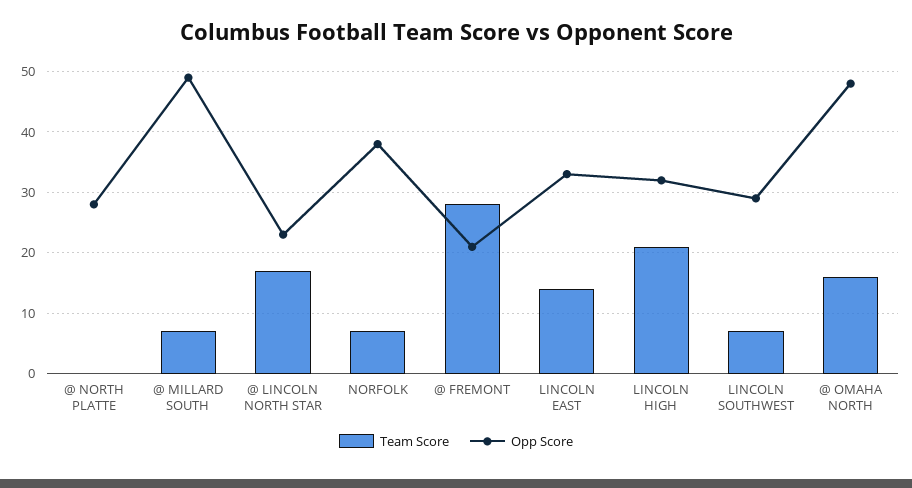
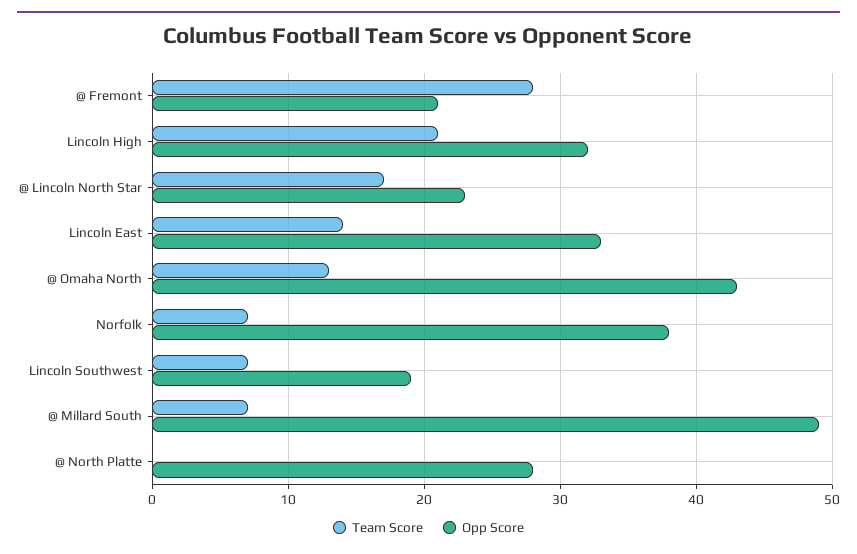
  {
    "Team Score": {
      "@ NORTH PLATTE": 0,
      "@ MILLARD SOUTH": 7,
      "@ LINCOLN NORTH STAR": 17,
      "NORFOLK": 7,
      "@ FREMONT": 28,
      "LINCOLN EAST": 14,
      "LINCOLN HIGH": 21,
      "LINCOLN SOUTHWEST": 7,
-     "@ OMAHA NORTH": 16
+     "@ OMAHA NORTH": 13
    },
    "Opp Score": {
      "@ NORTH PLATTE": 28,
      "@ MILLARD SOUTH": 49,
      "@ LINCOLN NORTH STAR": 23,
      "NORFOLK": 38,
      "@ FREMONT": 21,
      "LINCOLN EAST": 33,
      "LINCOLN HIGH": 32,
-     "LINCOLN SOUTHWEST": 29,
+     "LINCOLN SOUTHWEST": 19,
-     "@ OMAHA NORTH": 48
+     "@ OMAHA NORTH": 43
    }
  }

